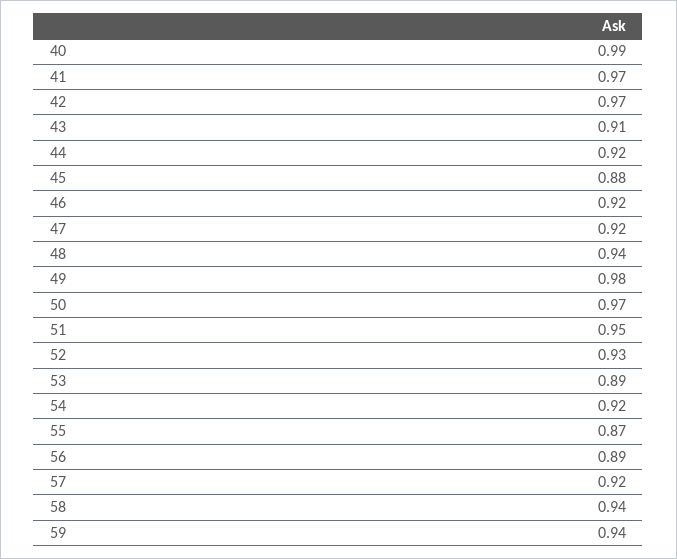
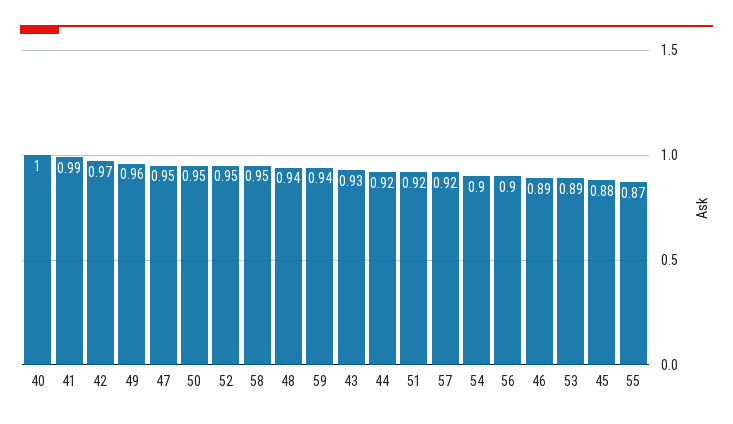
  {
-   "40": 0.99,
+   "40": 1,
-   "41": 0.97,
+   "41": 0.99,
    "42": 0.97,
-   "43": 0.91,
+   "43": 0.93,
    "44": 0.92,
    "45": 0.88,
-   "46": 0.92,
+   "46": 0.89,
-   "47": 0.92,
+   "47": 0.95,
    "48": 0.94,
-   "49": 0.98,
+   "49": 0.96,
-   "50": 0.97,
+   "50": 0.95,
-   "51": 0.95,
+   "51": 0.92,
-   "52": 0.93,
+   "52": 0.95,
    "53": 0.89,
-   "54": 0.92,
+   "54": 0.9,
    "55": 0.87,
-   "56": 0.89,
+   "56": 0.9,
    "57": 0.92,
-   "58": 0.94,
+   "58": 0.95,
    "59": 0.94
  }

